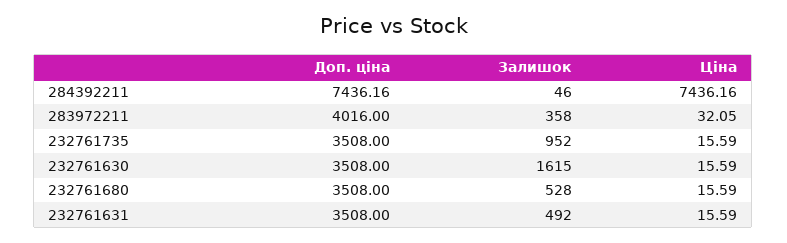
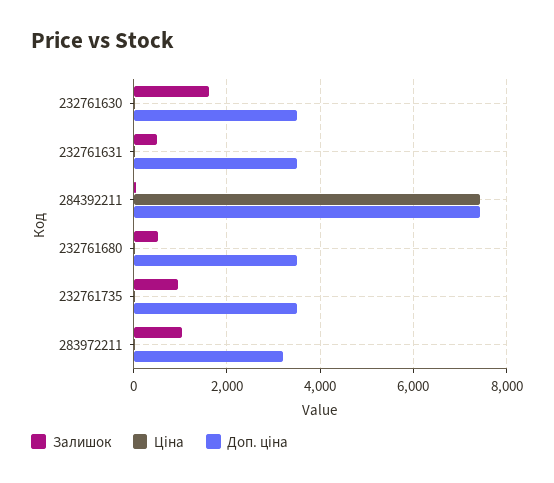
  {
    "Доп. ціна": {
      "284392211": 7436.16,
-     "283972211": 4016,
+     "283972211": 3200,
      "232761735": 3508,
      "232761630": 3508,
      "232761680": 3508,
      "232761631": 3508
    },
    "Залишок": {
      "284392211": 46,
-     "283972211": 358,
+     "283972211": 1000,
      "232761735": 952,
      "232761630": 1615,
      "232761680": 528,
      "232761631": 492
    },
    "Ціна": {
      "284392211": 7436.16,
      "283972211": 32.05,
      "232761735": 15.59,
      "232761630": 15.59,
      "232761680": 15.59,
      "232761631": 15.59
    }
  }

